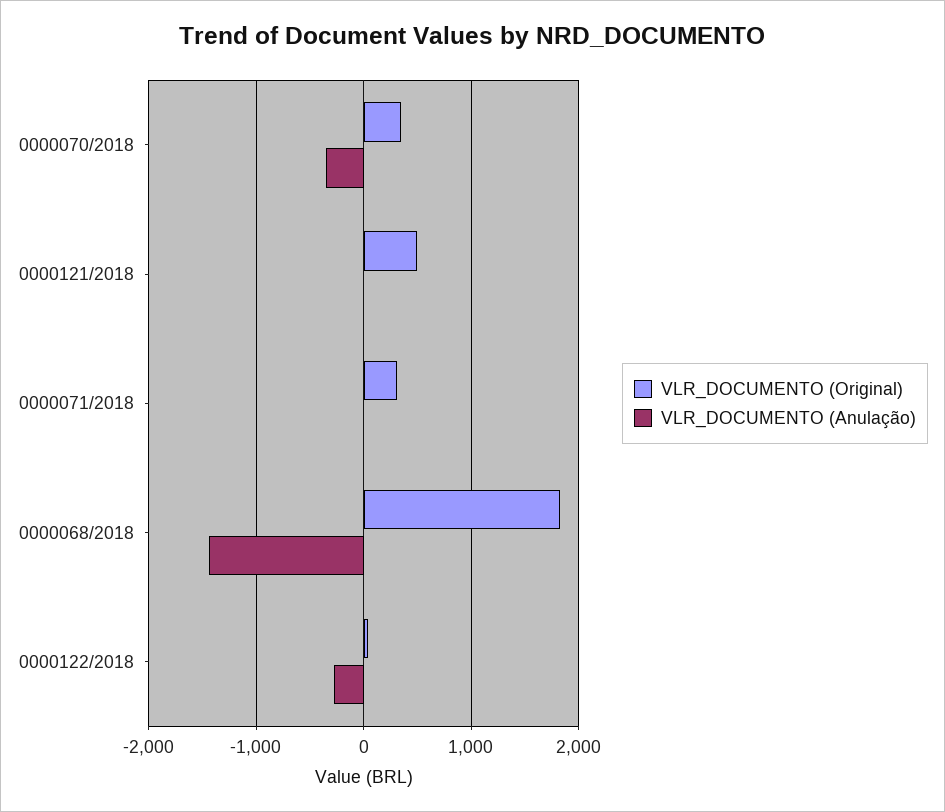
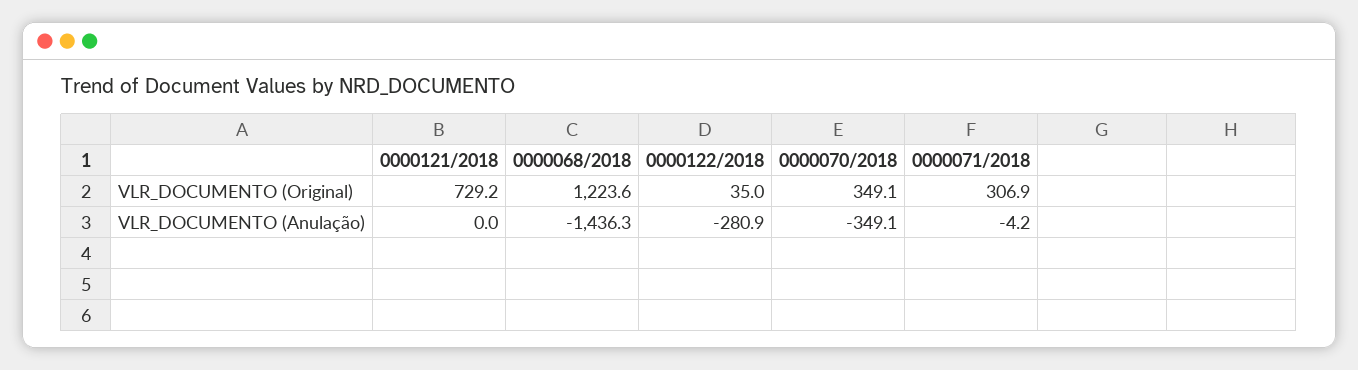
  {
    "VLR_DOCUMENTO (Original)": {
      "0000070/2018": 349.1,
-     "0000121/2018": 500,
+     "0000121/2018": 729.2,
      "0000071/2018": 306.9,
-     "0000068/2018": 1800,
+     "0000068/2018": 1223.6,
      "0000122/2018": 35
    },
    "VLR_DOCUMENTO (Anulação)": {
      "0000070/2018": -349.1,
      "0000121/2018": 0,
      "0000071/2018": -4.2,
      "0000068/2018": -1436.3,
      "0000122/2018": -280.9
    }
  }

